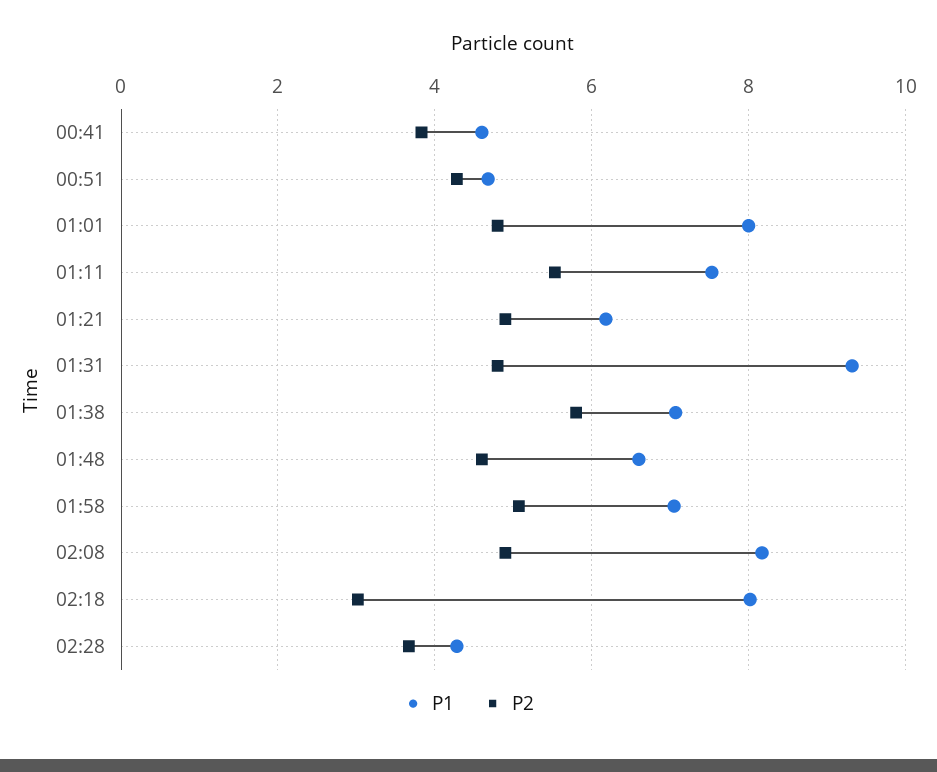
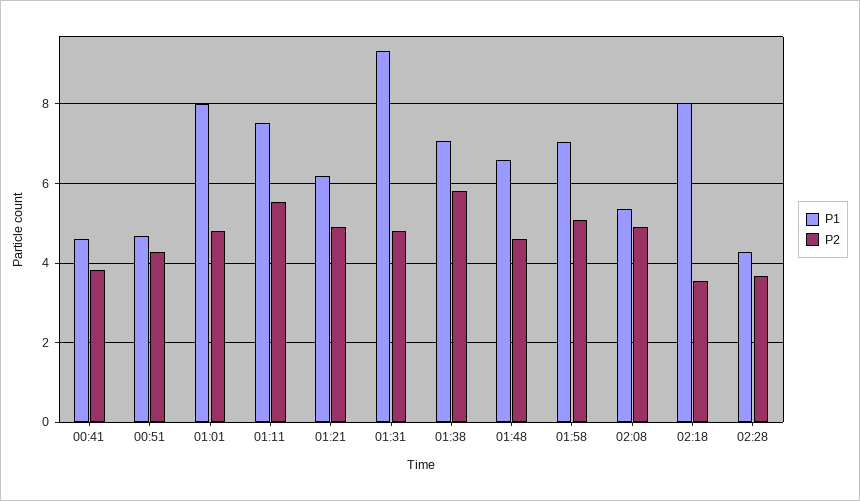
  {
    "P1": {
      "00:41": 4.6,
      "00:51": 4.6,
      "01:01": 8,
      "01:11": 7.6,
      "01:21": 6.2,
      "01:31": 9.4,
      "01:38": 7,
      "01:48": 6.6,
      "01:58": 7,
-     "02:08": 8.2,
+     "02:08": 5.4,
      "02:18": 8,
      "02:28": 4.2
    },
    "P2": {
      "00:41": 3.8,
      "00:51": 4.2,
      "01:01": 4.8,
      "01:11": 5.6,
      "01:21": 5,
      "01:31": 4.8,
      "01:38": 5.8,
      "01:48": 4.6,
      "01:58": 5,
      "02:08": 5,
-     "02:18": 3,
+     "02:18": 3.6,
      "02:28": 3.6
    }
  }

